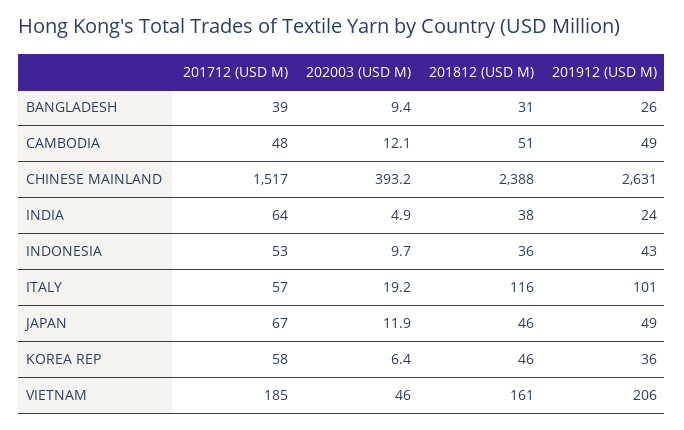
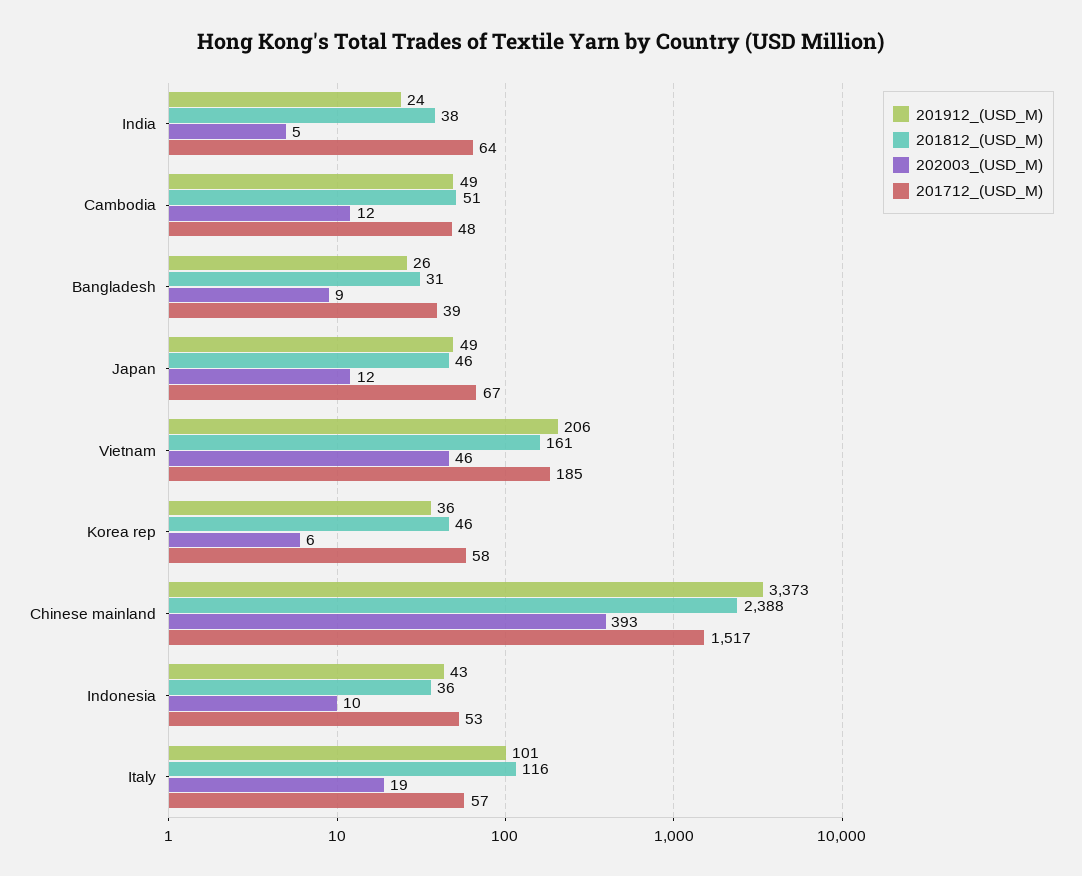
  {
    "201712 (USD M)": {
      "BANGLADESH": 39,
      "CAMBODIA": 48,
      "CHINESE MAINLAND": 1517,
      "INDIA": 64,
      "INDONESIA": 53,
      "ITALY": 57,
      "JAPAN": 67,
      "KOREA REP": 58,
      "VIETNAM": 185
    },
    "202003 (USD M)": {
      "BANGLADESH": 9.4,
      "CAMBODIA": 12.1,
      "CHINESE MAINLAND": 393.2,
      "INDIA": 4.9,
      "INDONESIA": 9.7,
      "ITALY": 19.2,
      "JAPAN": 11.9,
      "KOREA REP": 6.4,
      "VIETNAM": 46
    },
    "201812 (USD M)": {
      "BANGLADESH": 31,
      "CAMBODIA": 51,
      "CHINESE MAINLAND": 2388,
      "INDIA": 38,
      "INDONESIA": 36,
      "ITALY": 116,
      "JAPAN": 46,
      "KOREA REP": 46,
      "VIETNAM": 161
    },
    "201912 (USD M)": {
      "BANGLADESH": 26,
      "CAMBODIA": 49,
-     "CHINESE MAINLAND": 2631,
+     "CHINESE MAINLAND": 3373,
      "INDIA": 24,
      "INDONESIA": 43,
      "ITALY": 101,
      "JAPAN": 49,
      "KOREA REP": 36,
      "VIETNAM": 206
    }
  }

